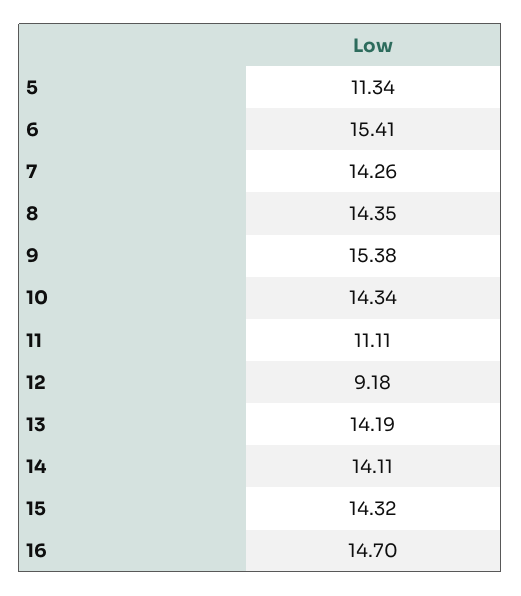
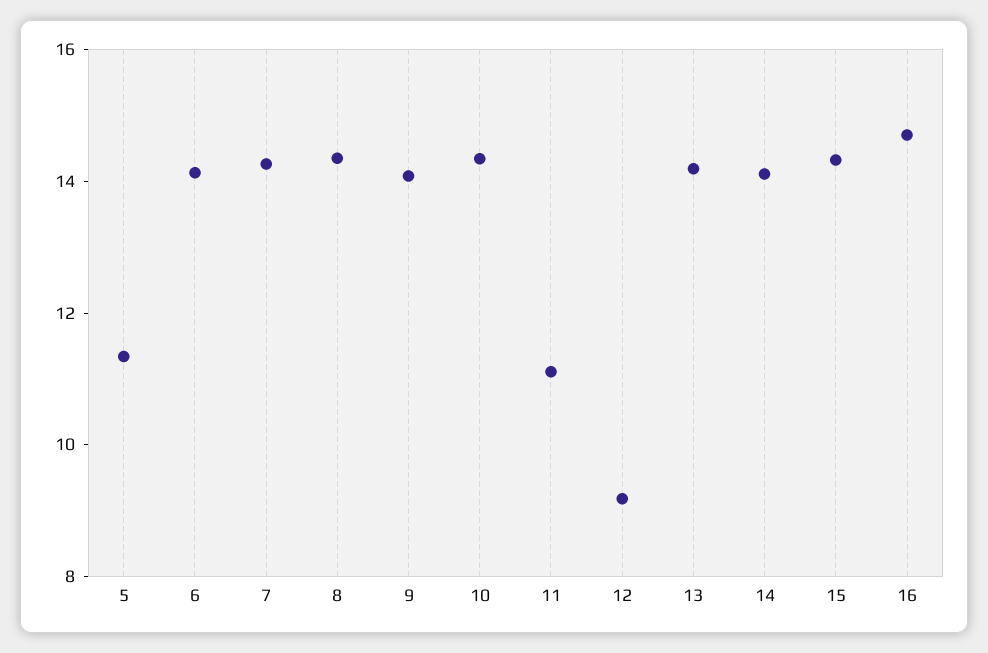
  {
    "5": 11.34,
-   "6": 15.41,
+   "6": 14,
    "7": 14.26,
    "8": 14.35,
-   "9": 15.38,
+   "9": 14,
    "10": 14.34,
    "11": 11.11,
    "12": 9.18,
    "13": 14.19,
    "14": 14.11,
    "15": 14.32,
    "16": 14.7
  }

